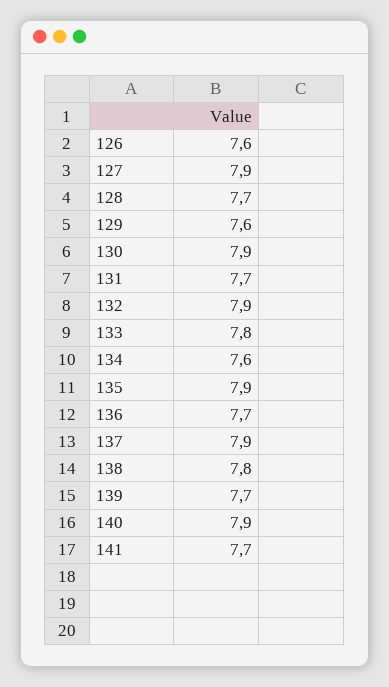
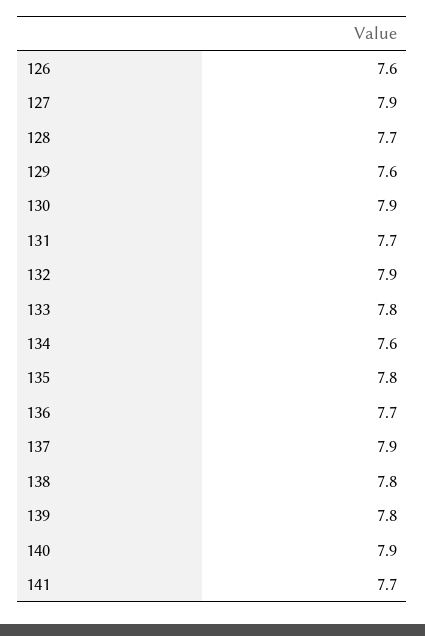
  {
    "126": 7.6,
    "127": 7.9,
    "128": 7.7,
    "129": 7.6,
    "130": 7.9,
    "131": 7.7,
    "132": 7.9,
    "133": 7.8,
    "134": 7.6,
-   "135": 7.9,
+   "135": 7.8,
    "136": 7.7,
    "137": 7.9,
    "138": 7.8,
-   "139": 7.7,
+   "139": 7.8,
    "140": 7.9,
    "141": 7.7
  }

